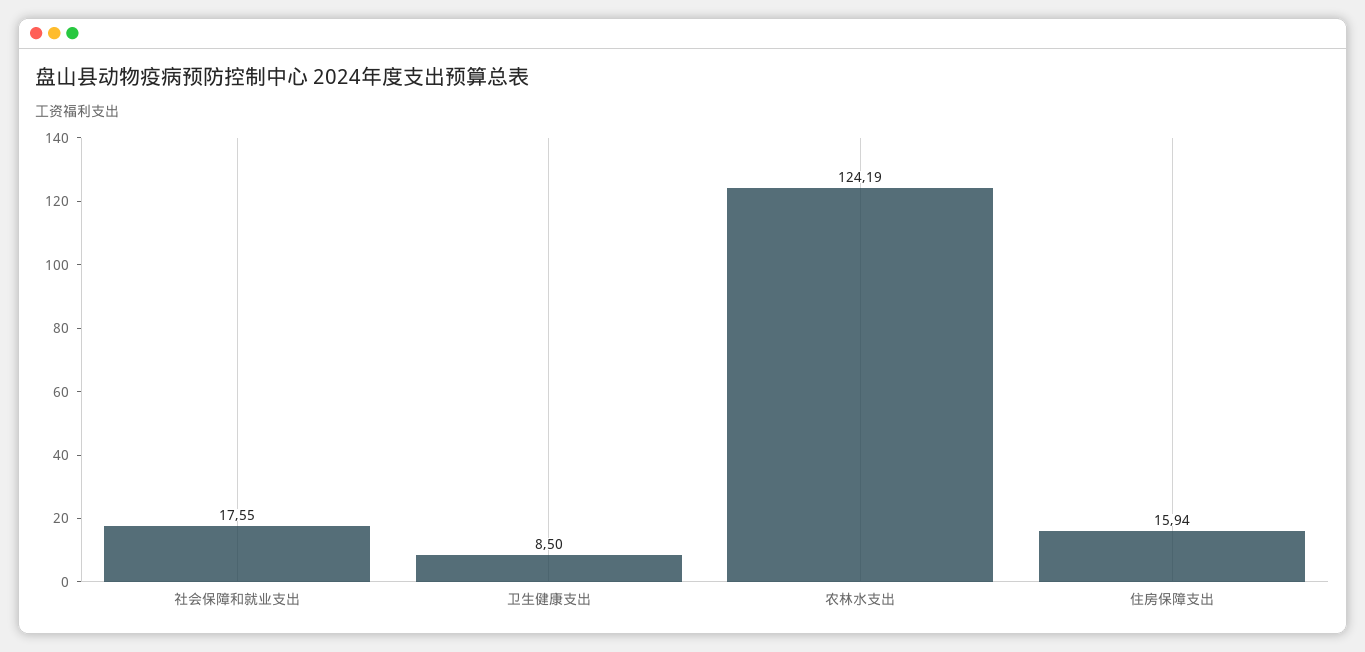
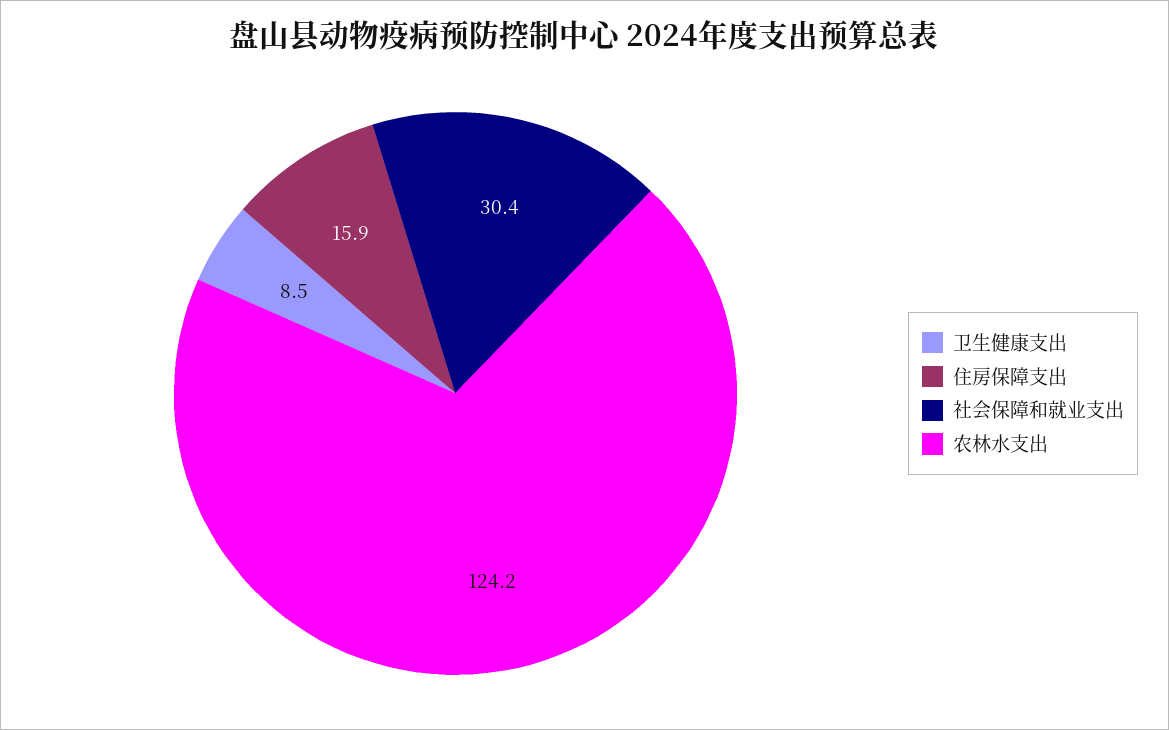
  {
-   "社会保障和就业支出": 17.55,
+   "社会保障和就业支出": 30.4,
    "卫生健康支出": 8.5,
    "农林水支出": 124.19,
    "住房保障支出": 15.94
  }

